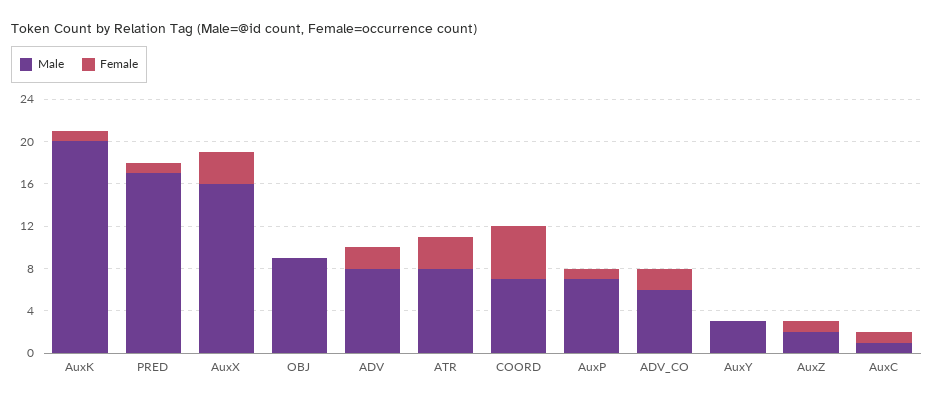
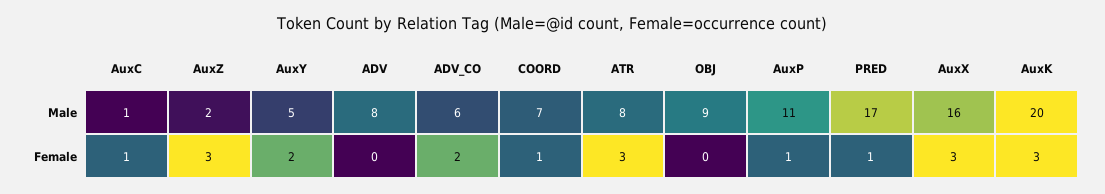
  {
    "Male": {
      "AuxK": 20,
      "PRED": 17,
      "AuxX": 16,
      "OBJ": 9,
      "ADV": 8,
      "ATR": 8,
      "COORD": 7,
-     "AuxP": 7,
+     "AuxP": 11,
      "ADV_CO": 6,
-     "AuxY": 3,
+     "AuxY": 5,
      "AuxZ": 2,
      "AuxC": 1
    },
    "Female": {
-     "AuxK": 1,
+     "AuxK": 3,
      "PRED": 1,
      "AuxX": 3,
      "OBJ": 0,
-     "ADV": 2,
+     "ADV": 0,
      "ATR": 3,
-     "COORD": 5,
+     "COORD": 1,
      "AuxP": 1,
      "ADV_CO": 2,
-     "AuxY": 0,
+     "AuxY": 2,
-     "AuxZ": 1,
+     "AuxZ": 3,
      "AuxC": 1
    }
  }

